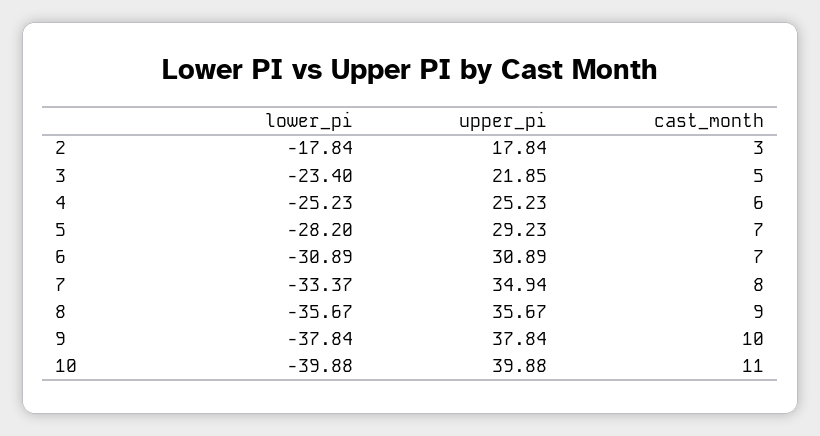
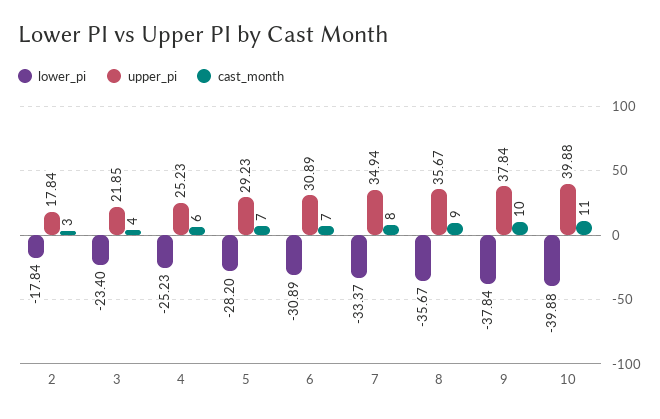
  {
    "lower_pi": {
      "2": -17.84,
      "3": -23.4,
      "4": -25.23,
      "5": -28.2,
      "6": -30.89,
      "7": -33.37,
      "8": -35.67,
      "9": -37.84,
      "10": -39.88
    },
    "upper_pi": {
      "2": 17.84,
      "3": 21.85,
      "4": 25.23,
      "5": 29.23,
      "6": 30.89,
      "7": 34.94,
      "8": 35.67,
      "9": 37.84,
      "10": 39.88
    },
    "cast_month": {
      "2": 3,
-     "3": 5,
+     "3": 4,
      "4": 6,
      "5": 7,
      "6": 7,
      "7": 8,
      "8": 9,
      "9": 10,
      "10": 11
    }
  }

